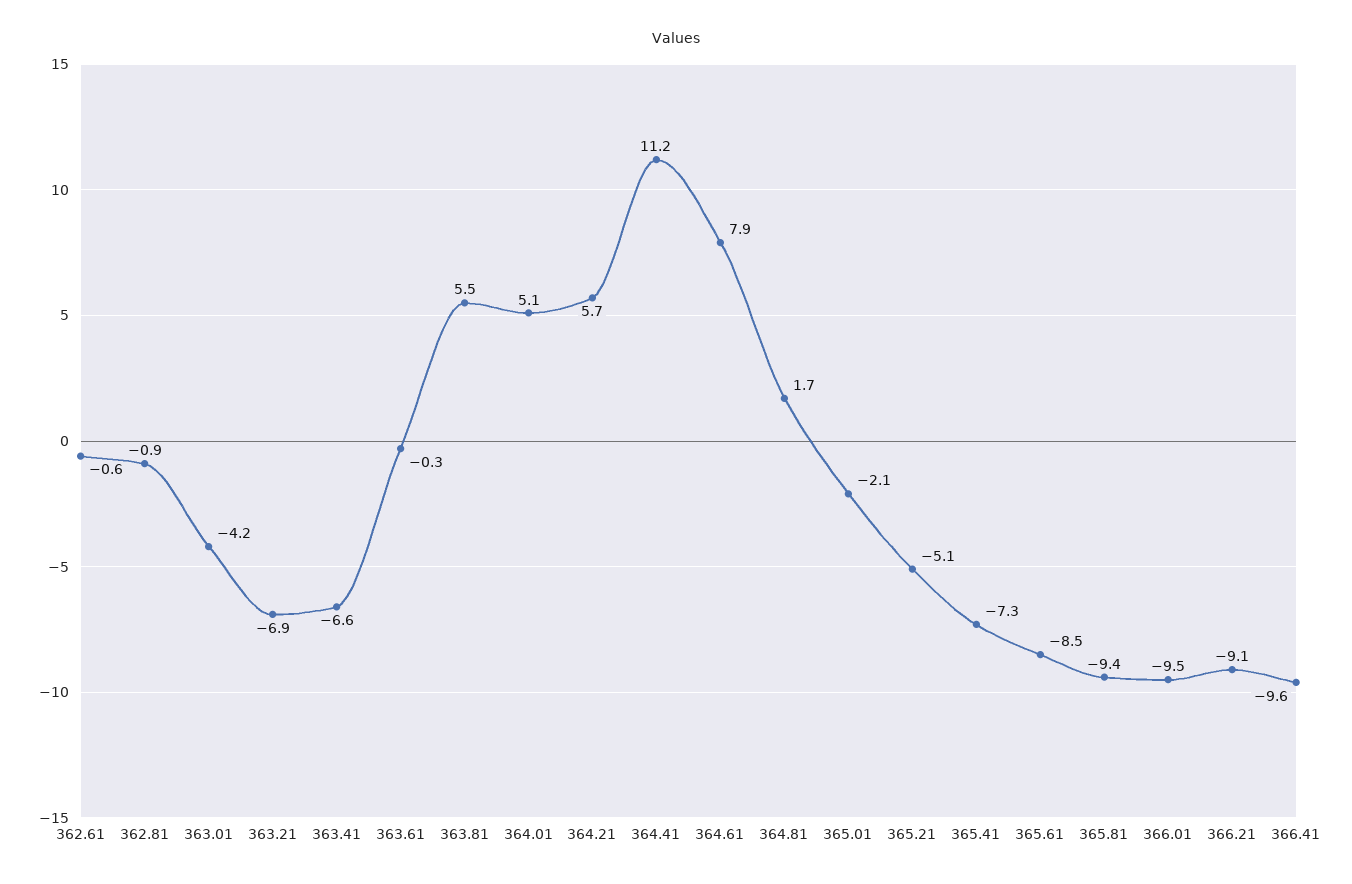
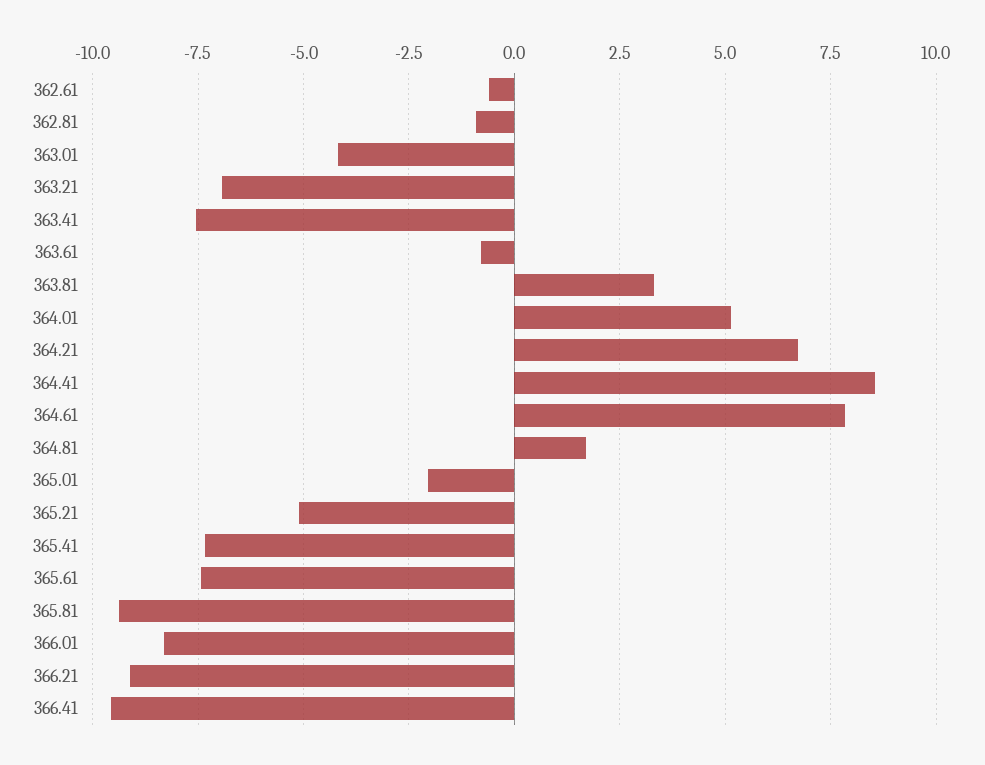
  {
    "362.61": -0.6,
    "362.81": -0.9,
    "363.01": -4.2,
    "363.21": -6.9,
-   "363.41": -6.6,
+   "363.41": -7.5,
-   "363.61": -0.3,
+   "363.61": -0.75,
-   "363.81": 5.5,
+   "363.81": 3.25,
    "364.01": 5.1,
-   "364.21": 5.7,
+   "364.21": 6.75,
-   "364.41": 11.2,
+   "364.41": 8.5,
    "364.61": 7.9,
    "364.81": 1.7,
    "365.01": -2.1,
    "365.21": -5.1,
    "365.41": -7.3,
-   "365.61": -8.5,
+   "365.61": -7.5,
    "365.81": -9.4,
-   "366.01": -9.5,
+   "366.01": -8.25,
    "366.21": -9.1,
    "366.41": -9.6
  }

